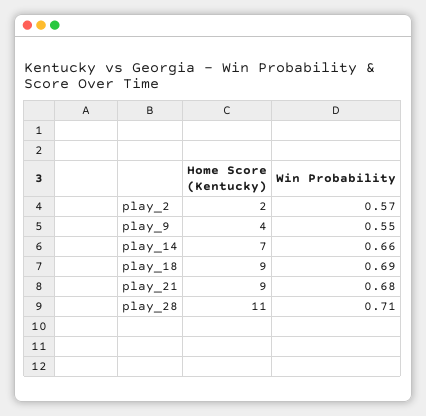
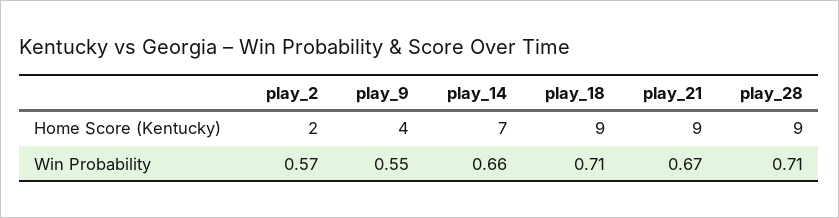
  {
    "Home Score (Kentucky)": {
      "play_2": 2,
      "play_9": 4,
      "play_14": 7,
      "play_18": 9,
      "play_21": 9,
-     "play_28": 11
+     "play_28": 9
    },
    "Win Probability": {
      "play_2": 0.57,
      "play_9": 0.55,
      "play_14": 0.66,
-     "play_18": 0.69,
+     "play_18": 0.71,
-     "play_21": 0.68,
+     "play_21": 0.67,
      "play_28": 0.71
    }
  }

